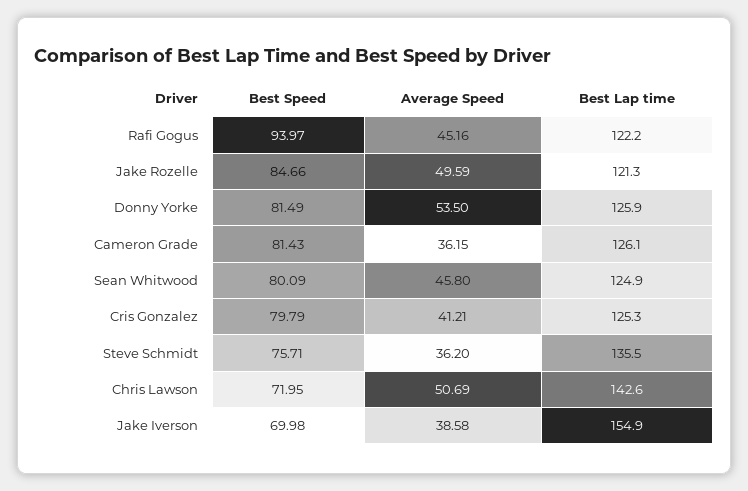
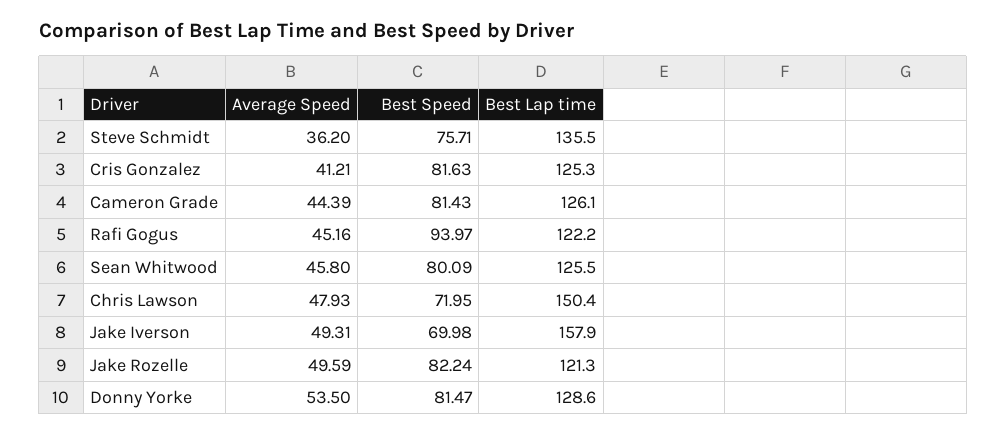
  {
    "Best Speed": {
      "Rafi Gogus": 93.97,
-     "Jake Rozelle": 84.66,
+     "Jake Rozelle": 82.24,
-     "Donny Yorke": 81.49,
+     "Donny Yorke": 81.47,
      "Cameron Grade": 81.43,
      "Sean Whitwood": 80.09,
-     "Cris Gonzalez": 79.79,
+     "Cris Gonzalez": 81.63,
      "Steve Schmidt": 75.71,
      "Chris Lawson": 71.95,
      "Jake Iverson": 69.98
    },
    "Average Speed": {
      "Rafi Gogus": 45.16,
      "Jake Rozelle": 49.59,
      "Donny Yorke": 53.5,
-     "Cameron Grade": 36.15,
+     "Cameron Grade": 44.39,
      "Sean Whitwood": 45.8,
      "Cris Gonzalez": 41.21,
      "Steve Schmidt": 36.2,
-     "Chris Lawson": 50.69,
+     "Chris Lawson": 47.93,
-     "Jake Iverson": 38.58
+     "Jake Iverson": 49.31
    },
    "Best Lap time": {
      "Rafi Gogus": 122.2,
      "Jake Rozelle": 121.3,
-     "Donny Yorke": 125.9,
+     "Donny Yorke": 128.6,
      "Cameron Grade": 126.1,
-     "Sean Whitwood": 124.9,
+     "Sean Whitwood": 125.5,
      "Cris Gonzalez": 125.3,
      "Steve Schmidt": 135.5,
-     "Chris Lawson": 142.6,
+     "Chris Lawson": 150.4,
-     "Jake Iverson": 154.9
+     "Jake Iverson": 157.9
    }
  }

